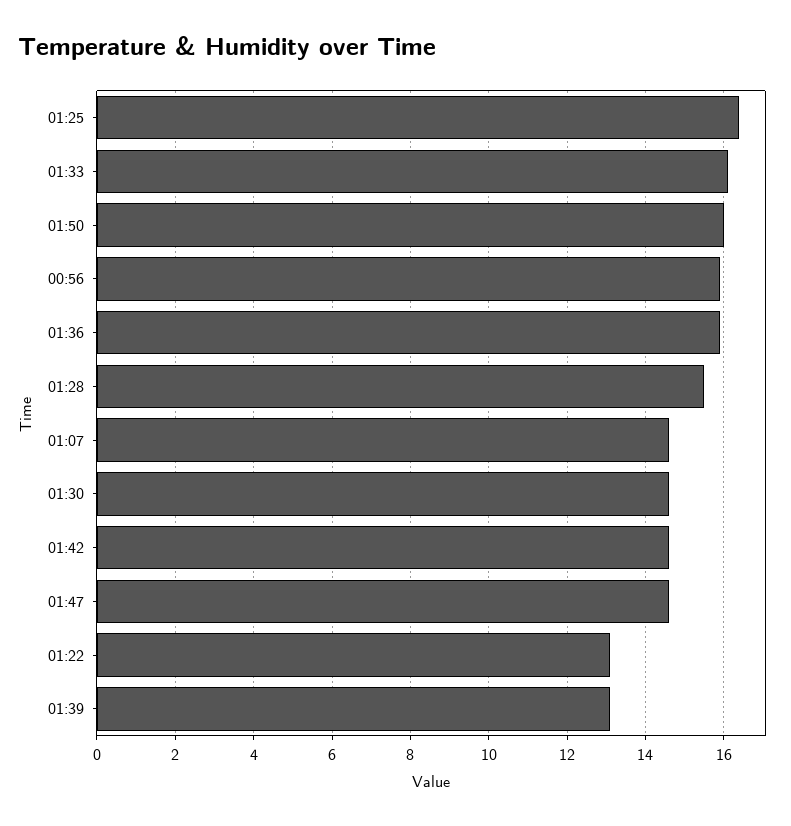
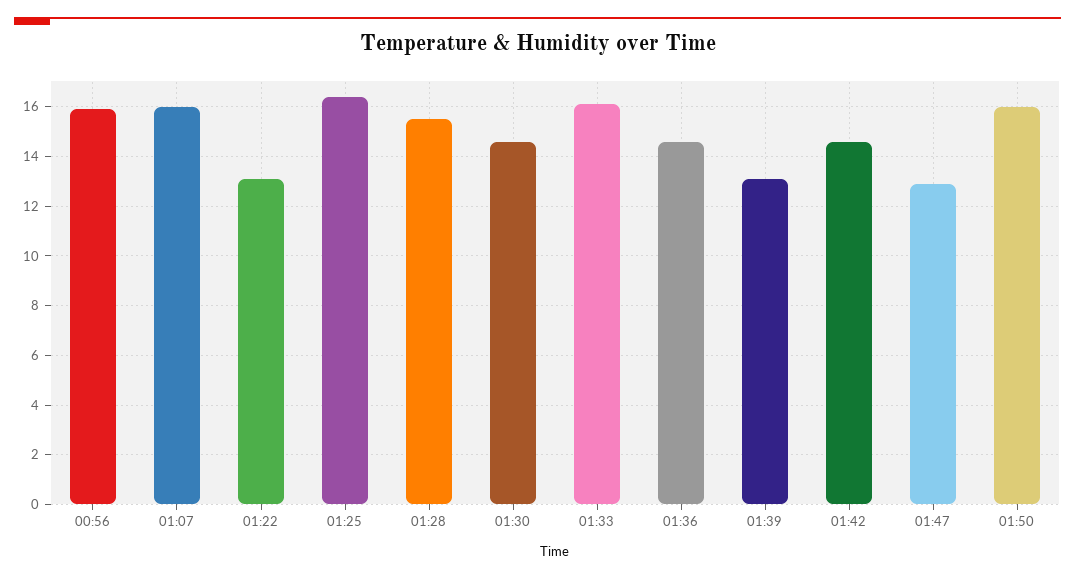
  {
    "01:25": 16.5,
    "01:33": 16,
    "01:50": 16,
    "00:56": 16,
-   "01:36": 16,
+   "01:36": 14.5,
    "01:28": 15.5,
-   "01:07": 14.5,
+   "01:07": 16,
    "01:30": 14.5,
    "01:42": 14.5,
-   "01:47": 14.5,
+   "01:47": 13,
    "01:22": 13,
    "01:39": 13
  }

